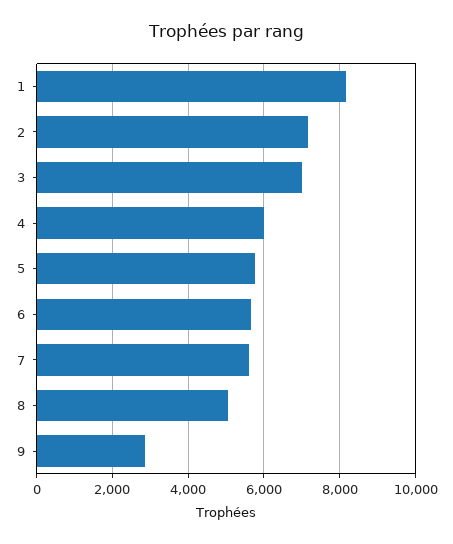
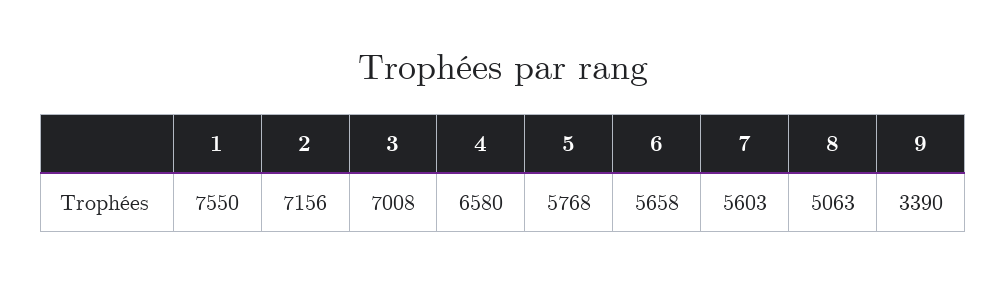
  {
-   "1": 8200,
+   "1": 7550,
    "2": 7156,
    "3": 7008,
-   "4": 6000,
+   "4": 6580,
    "5": 5768,
    "6": 5658,
    "7": 5603,
    "8": 5063,
-   "9": 2800
+   "9": 3390
  }

